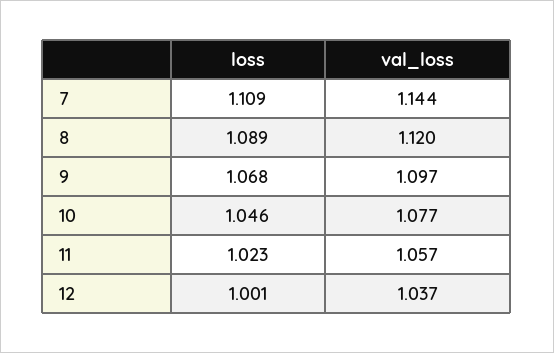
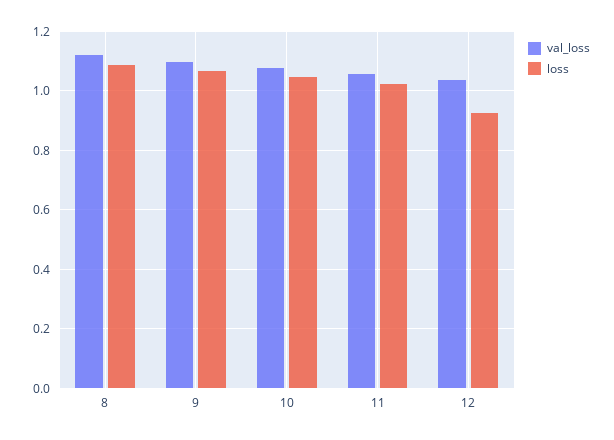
  {
    "loss": {
-     "7": 1.109,
      "8": 1.089,
      "9": 1.068,
      "10": 1.046,
      "11": 1.023,
-     "12": 1.001
+     "12": 0.925
    },
    "val_loss": {
-     "7": 1.144,
      "8": 1.12,
      "9": 1.097,
      "10": 1.077,
      "11": 1.057,
      "12": 1.037
    }
  }

